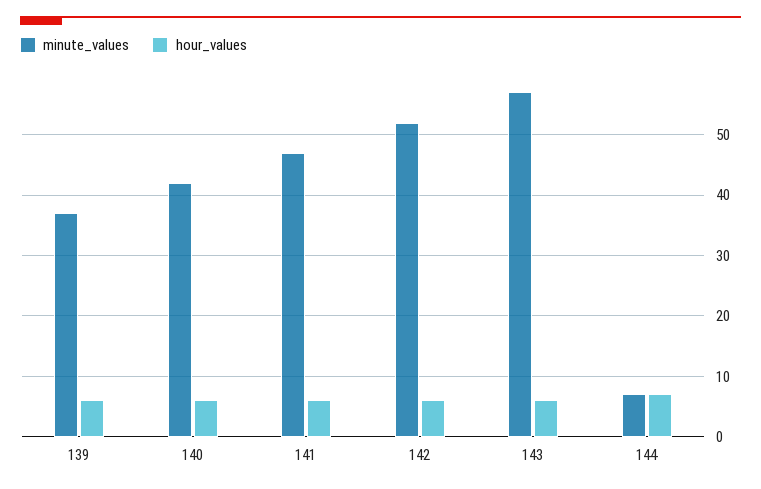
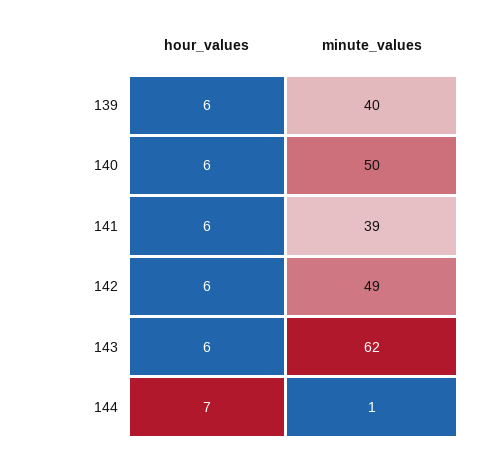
  {
    "minute_values": {
-     "139": 37,
+     "139": 40,
-     "140": 42,
+     "140": 50,
-     "141": 47,
+     "141": 39,
-     "142": 52,
+     "142": 49,
-     "143": 57,
+     "143": 62,
-     "144": 7
+     "144": 1
    },
    "hour_values": {
      "139": 6,
      "140": 6,
      "141": 6,
      "142": 6,
      "143": 6,
      "144": 7
    }
  }

